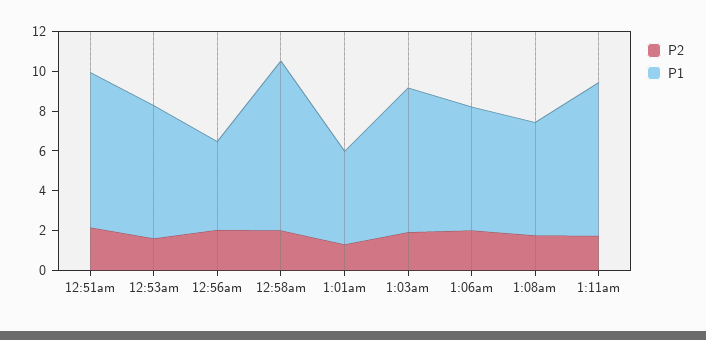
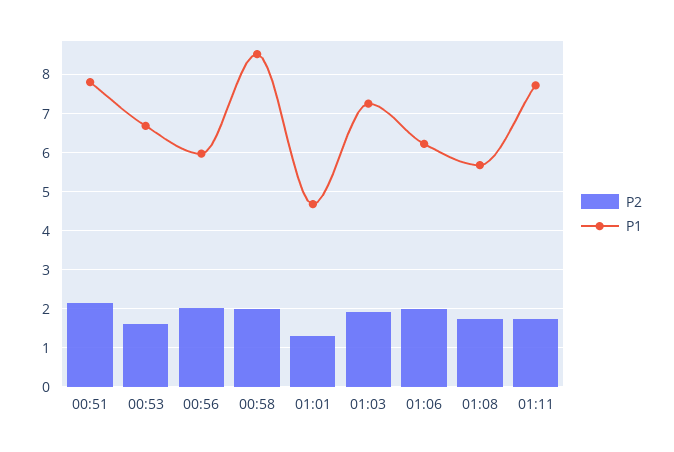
  {
    "P2": {
      "12:51am": 2.2,
      "12:53am": 1.6,
      "12:56am": 2,
      "12:58am": 2,
      "1:01am": 1.4,
      "1:03am": 2,
      "1:06am": 2,
      "1:08am": 1.8,
      "1:11am": 1.8
    },
    "P1": {
      "12:51am": 7.8,
      "12:53am": 6.6,
-     "12:56am": 4.5,
+     "12:56am": 6,
      "12:58am": 8.6,
      "1:01am": 4.6,
      "1:03am": 7.2,
      "1:06am": 6.2,
      "1:08am": 5.6,
      "1:11am": 7.8
    }
  }

